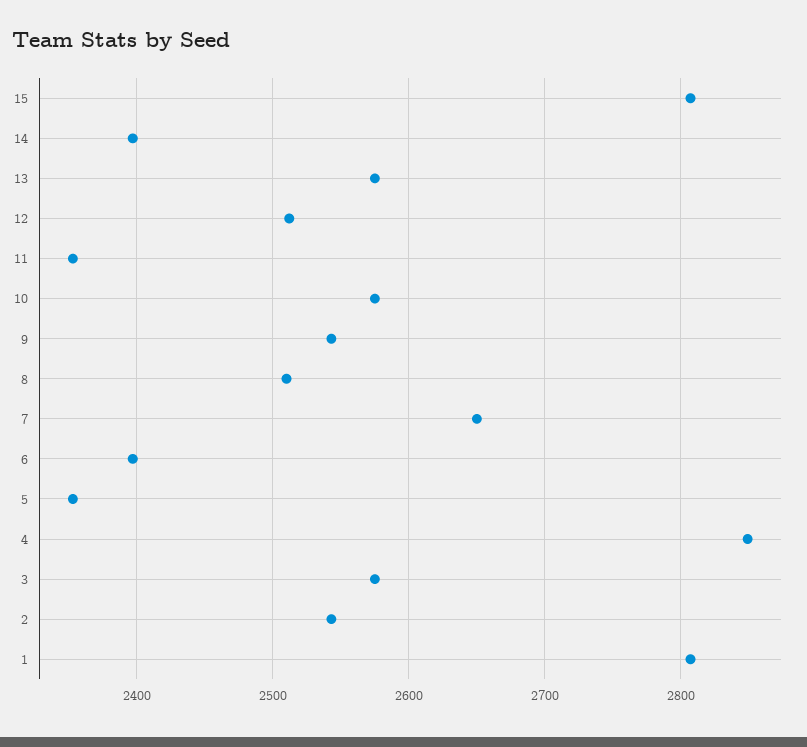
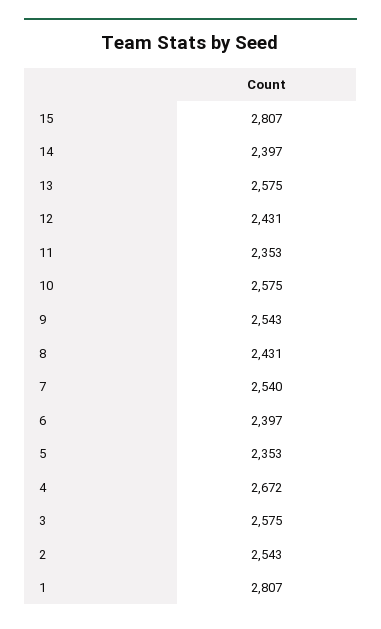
  {
    "15": 2807,
    "14": 2397,
    "13": 2575,
-   "12": 2510,
+   "12": 2431,
    "11": 2353,
    "10": 2575,
    "9": 2543,
-   "8": 2510,
+   "8": 2431,
-   "7": 2650,
+   "7": 2540,
    "6": 2397,
    "5": 2353,
-   "4": 2850,
+   "4": 2672,
    "3": 2575,
    "2": 2543,
    "1": 2807
  }

